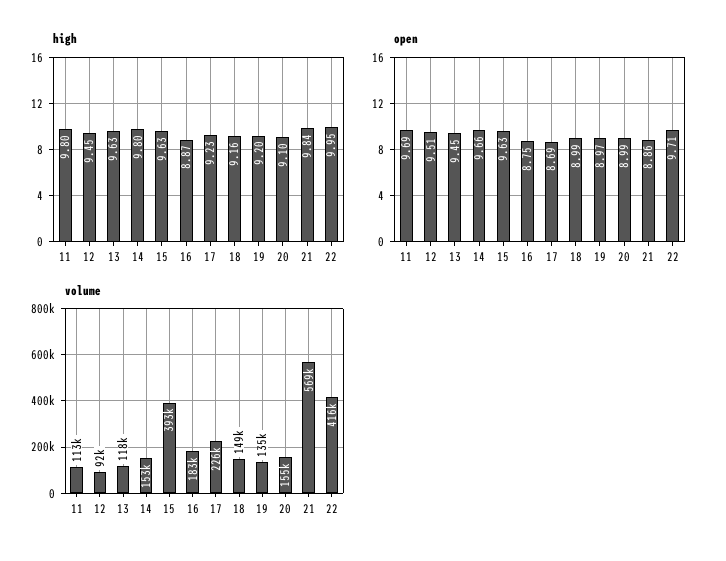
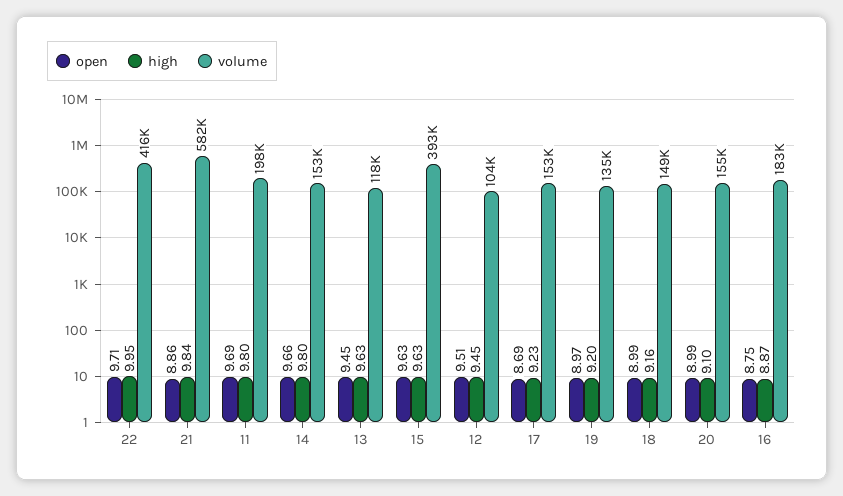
  {
    "high": {
      "11": 9.8,
      "12": 9.45,
      "13": 9.63,
      "14": 9.8,
      "15": 9.63,
      "16": 8.87,
      "17": 9.23,
      "18": 9.16,
      "19": 9.2,
      "20": 9.1,
      "21": 9.84,
      "22": 9.95
    },
    "open": {
      "11": 9.69,
      "12": 9.51,
      "13": 9.45,
      "14": 9.66,
      "15": 9.63,
      "16": 8.75,
      "17": 8.69,
      "18": 8.99,
      "19": 8.97,
      "20": 8.99,
      "21": 8.86,
      "22": 9.71
    },
    "volume": {
-     "11": 113000,
+     "11": 198000,
-     "12": 92000,
+     "12": 104000,
      "13": 118000,
      "14": 153000,
      "15": 393000,
      "16": 183000,
-     "17": 226000,
+     "17": 153000,
      "18": 149000,
      "19": 135000,
      "20": 155000,
-     "21": 569000,
+     "21": 582000,
      "22": 416000
    }
  }

